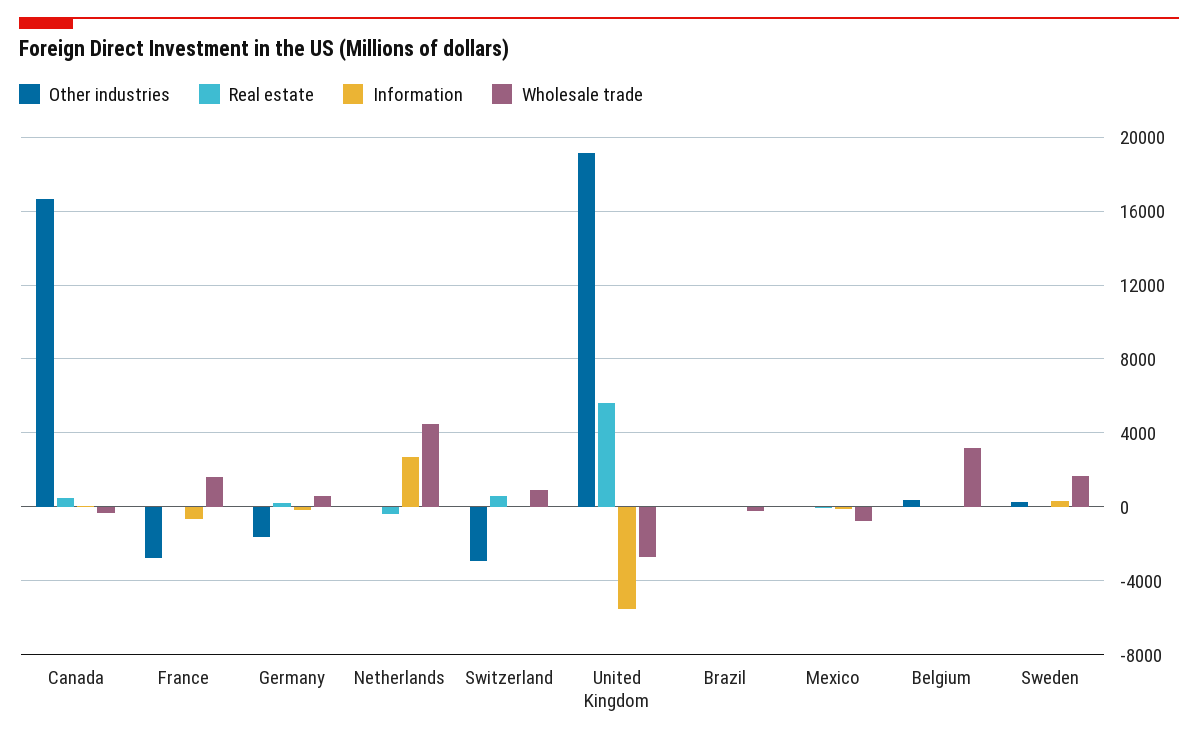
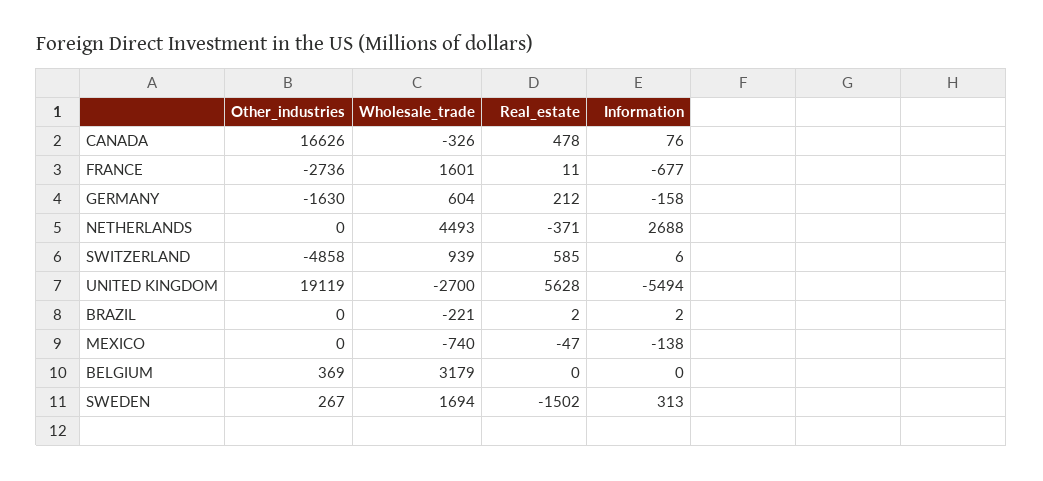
  {
    "Other industries": {
      "Canada": 16626,
      "France": -2736,
      "Germany": -1630,
      "Netherlands": 0,
-     "Switzerland": -3000,
+     "Switzerland": -4858,
      "United Kingdom": 19119,
      "Brazil": 0,
      "Mexico": 0,
      "Belgium": 369,
      "Sweden": 267
    },
    "Real estate": {
      "Canada": 478,
      "France": 11,
      "Germany": 212,
      "Netherlands": -371,
      "Switzerland": 585,
      "United Kingdom": 5628,
      "Brazil": 2,
      "Mexico": -47,
      "Belgium": 0,
-     "Sweden": 0
+     "Sweden": -1502
    },
    "Information": {
      "Canada": 76,
      "France": -677,
      "Germany": -158,
      "Netherlands": 2688,
      "Switzerland": 6,
      "United Kingdom": -5494,
      "Brazil": 2,
      "Mexico": -138,
      "Belgium": 0,
      "Sweden": 313
    },
    "Wholesale trade": {
      "Canada": -326,
      "France": 1601,
      "Germany": 604,
      "Netherlands": 4493,
      "Switzerland": 939,
      "United Kingdom": -2700,
      "Brazil": -221,
      "Mexico": -740,
      "Belgium": 3179,
      "Sweden": 1694
    }
  }

